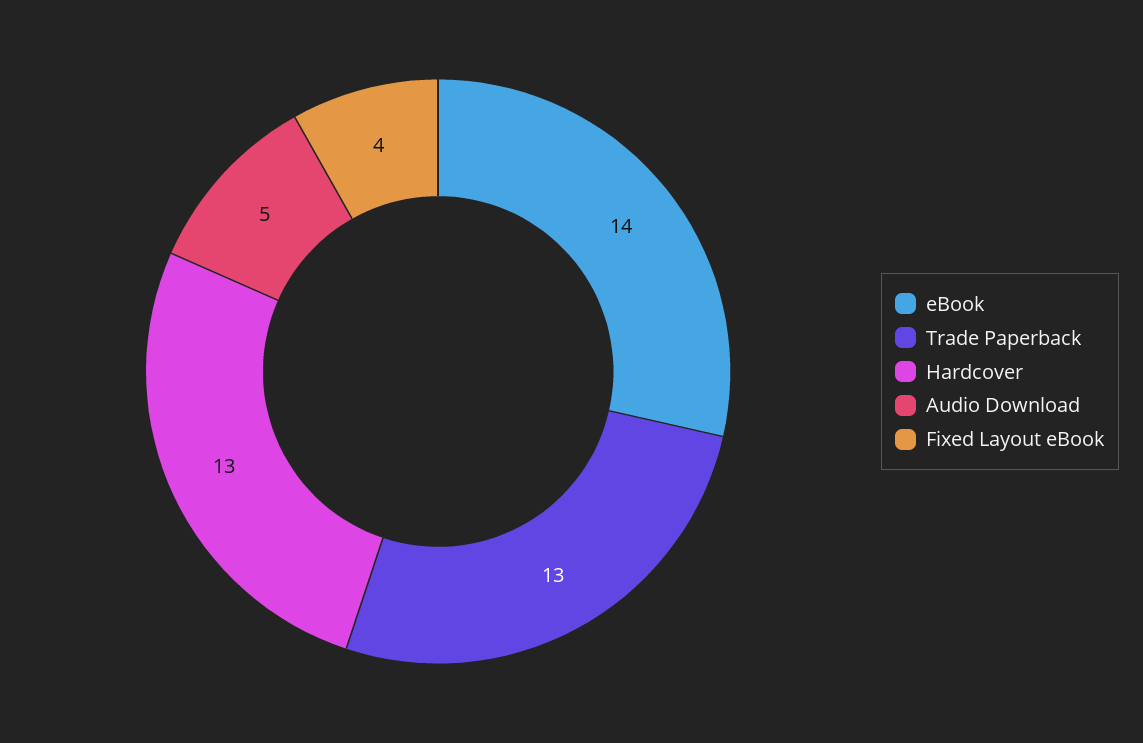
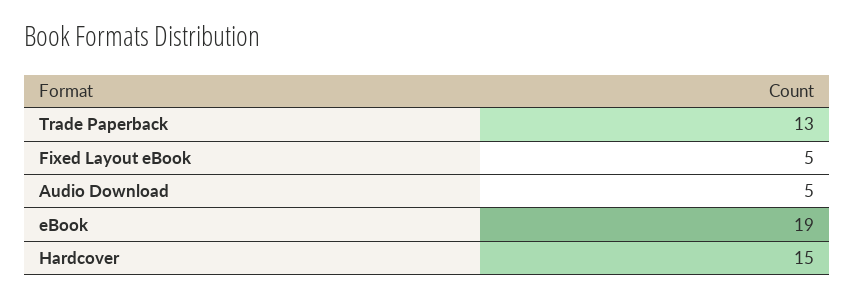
  {
-   "eBook": 14,
+   "eBook": 19,
    "Trade Paperback": 13,
-   "Hardcover": 13,
+   "Hardcover": 15,
    "Audio Download": 5,
-   "Fixed Layout eBook": 4
+   "Fixed Layout eBook": 5
  }

